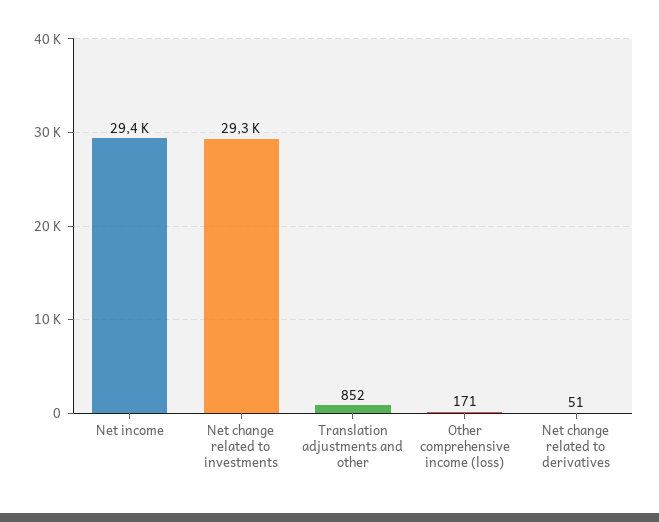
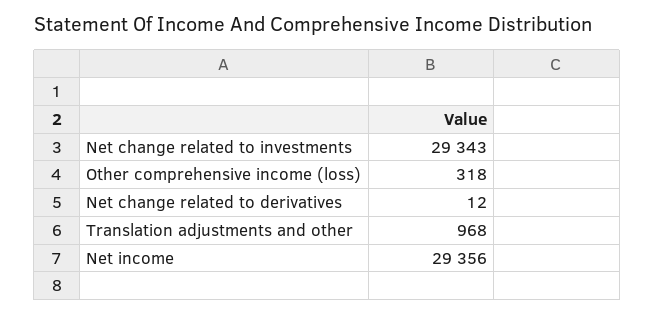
  {
    "Net income": 29356,
    "Net change related to investments": 29343,
-   "Translation adjustments and other": 852,
+   "Translation adjustments and other": 968,
-   "Other comprehensive income (loss)": 171,
+   "Other comprehensive income (loss)": 318,
-   "Net change related to derivatives": 51
+   "Net change related to derivatives": 12
  }

